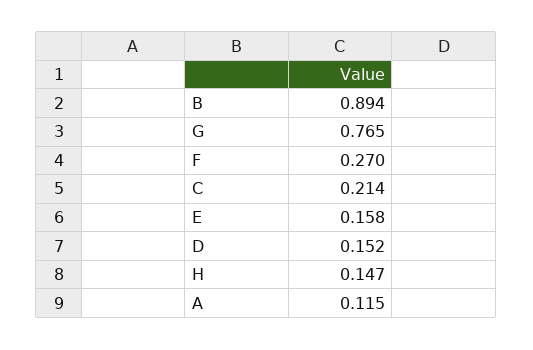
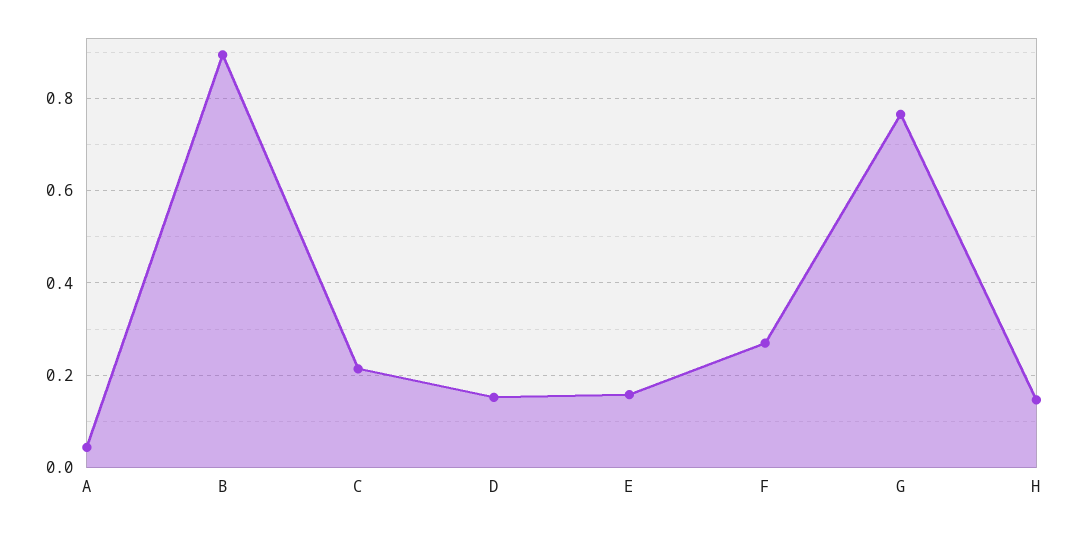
  {
    "B": 0.894,
    "G": 0.765,
    "F": 0.27,
    "C": 0.214,
    "E": 0.158,
    "D": 0.152,
    "H": 0.147,
-   "A": 0.115
+   "A": 0.04
  }

